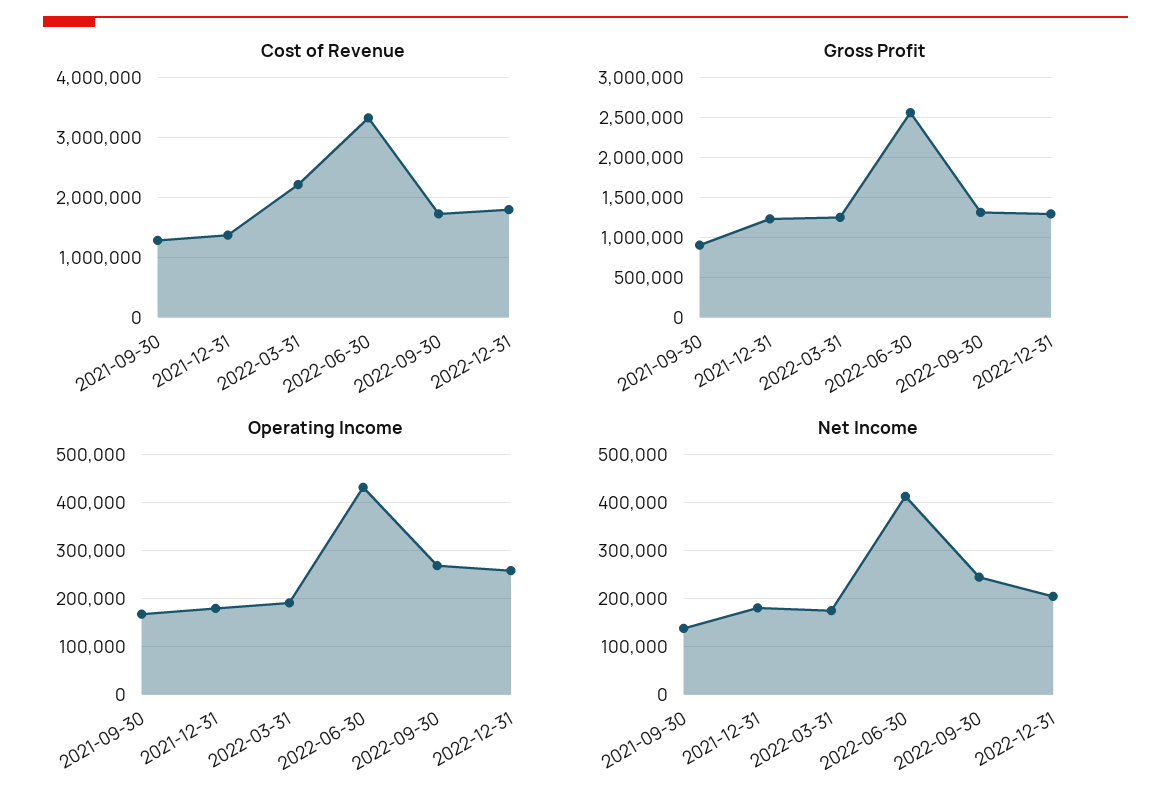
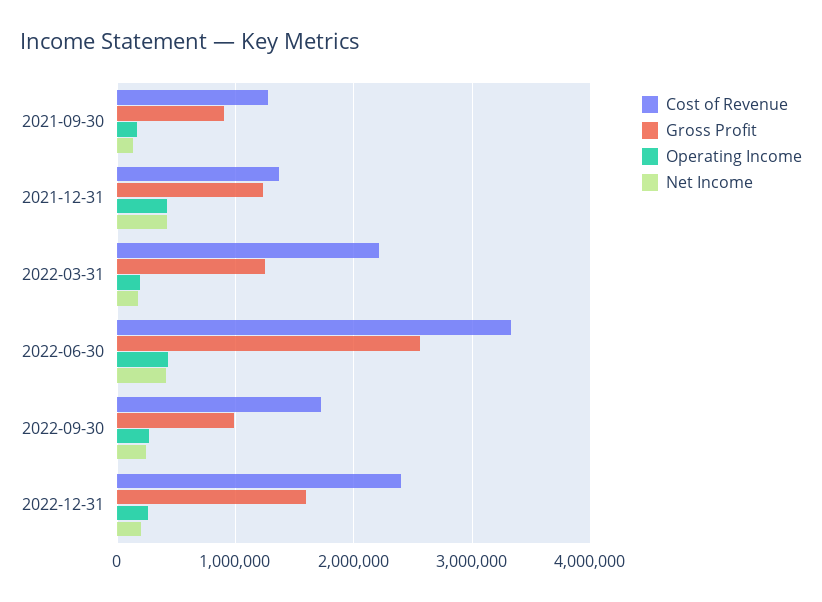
  {
    "Cost of Revenue": {
      "2021-09-30": 1300000,
      "2021-12-31": 1400000,
      "2022-03-31": 2200000,
      "2022-06-30": 3300000,
      "2022-09-30": 1700000,
-     "2022-12-31": 1800000
+     "2022-12-31": 2400000
    },
    "Gross Profit": {
      "2021-09-30": 900000,
      "2021-12-31": 1200000,
      "2022-03-31": 1200000,
      "2022-06-30": 2600000,
-     "2022-09-30": 1300000,
+     "2022-09-30": 1000000,
-     "2022-12-31": 1300000
+     "2022-12-31": 1600000
    },
    "Operating Income": {
      "2021-09-30": 160000,
-     "2021-12-31": 180000,
+     "2021-12-31": 400000,
      "2022-03-31": 200000,
      "2022-06-30": 440000,
      "2022-09-30": 260000,
      "2022-12-31": 260000
    },
    "Net Income": {
      "2021-09-30": 140000,
-     "2021-12-31": 180000,
+     "2021-12-31": 400000,
      "2022-03-31": 180000,
      "2022-06-30": 420000,
      "2022-09-30": 240000,
      "2022-12-31": 200000
    }
  }

